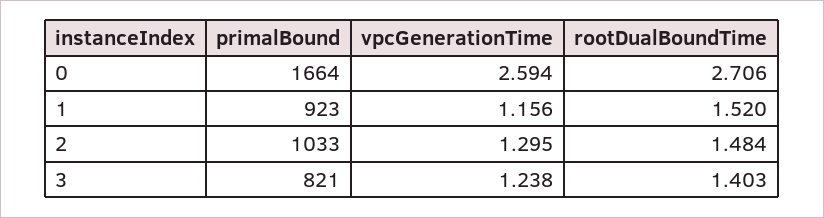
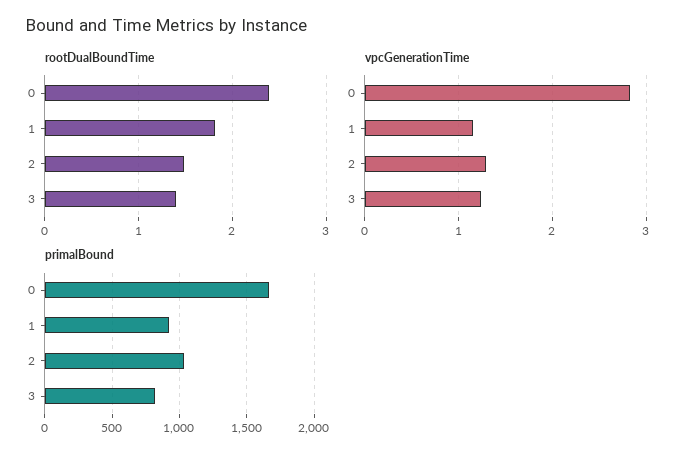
  {
    "primalBound": {
      "0": 1664,
      "1": 923,
      "2": 1033,
      "3": 821
    },
    "vpcGenerationTime": {
-     "0": 2.594,
+     "0": 2.8,
      "1": 1.156,
      "2": 1.295,
      "3": 1.238
    },
    "rootDualBoundTime": {
-     "0": 2.706,
+     "0": 2.4,
-     "1": 1.52,
+     "1": 1.8,
      "2": 1.484,
      "3": 1.403
    }
  }

